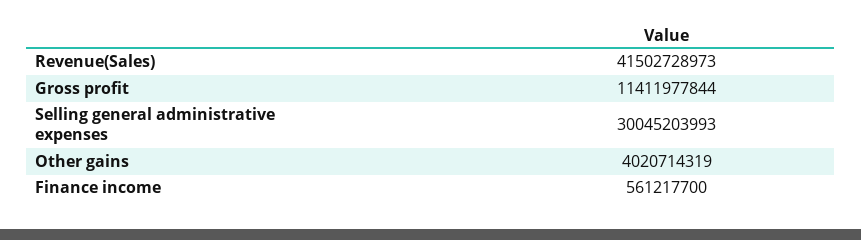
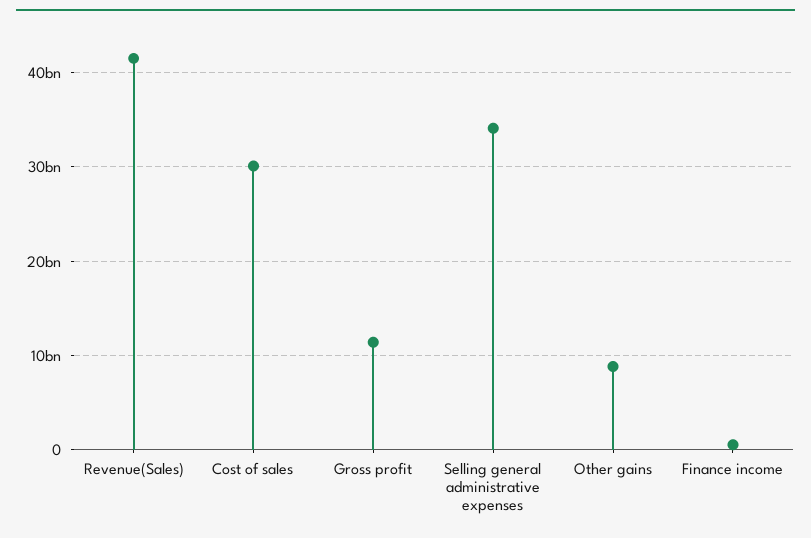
  {
    "Revenue(Sales)": 41502728973,
    "Gross profit": 11411977844,
-   "Selling general administrative expenses": 30045203993,
+   "Selling general administrative expenses": 34000000000,
-   "Other gains": 4020714319,
+   "Other gains": 9000000000,
-   "Finance income": 561217700
+   "Finance income": 561217700,
+   "Cost of sales": 30000000000
  }

